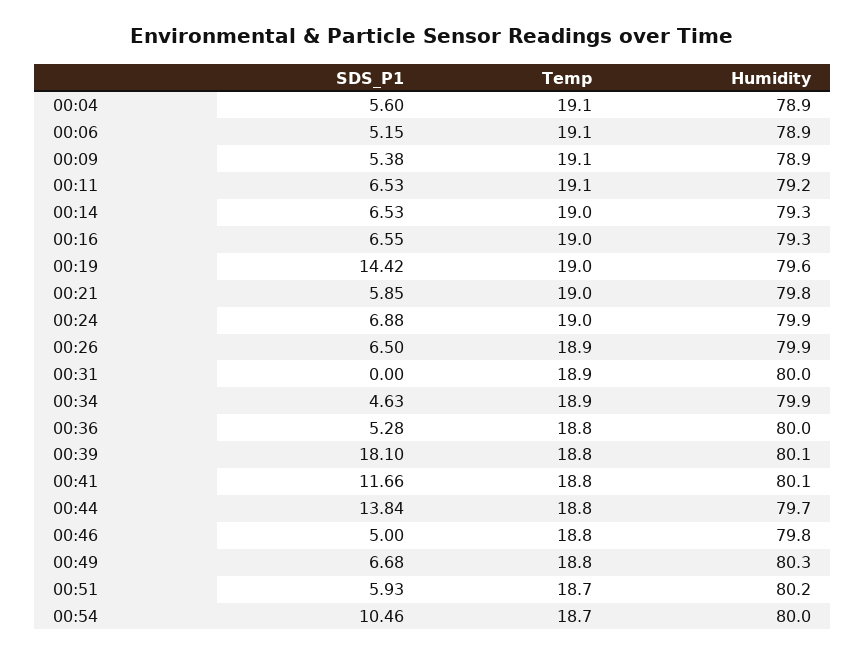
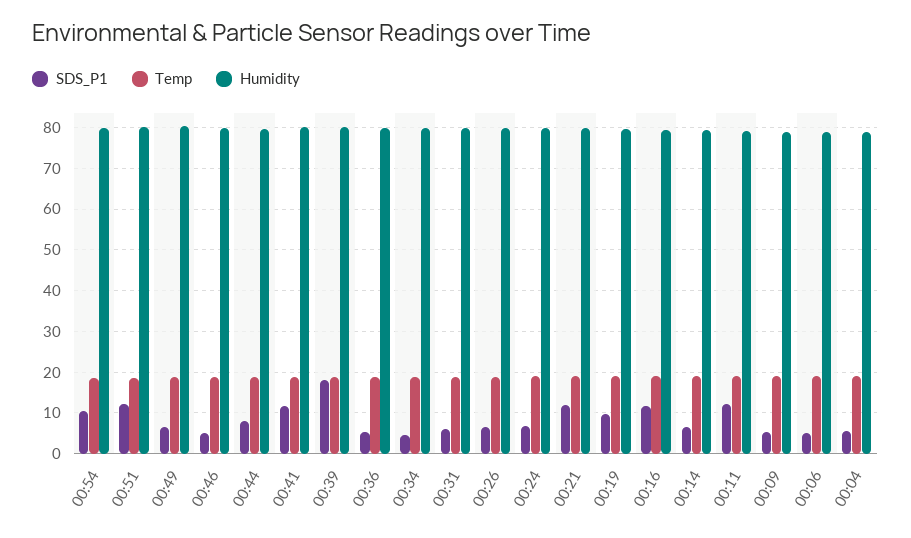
  {
    "SDS_P1": {
      "00:04": 5.6,
      "00:06": 5.15,
      "00:09": 5.38,
-     "00:11": 6.53,
+     "00:11": 12,
      "00:14": 6.53,
-     "00:16": 6.55,
+     "00:16": 12,
-     "00:19": 14.42,
+     "00:19": 10,
-     "00:21": 5.85,
+     "00:21": 12,
      "00:24": 6.88,
      "00:26": 6.5,
-     "00:31": 0,
+     "00:31": 6,
      "00:34": 4.63,
      "00:36": 5.28,
      "00:39": 18.1,
      "00:41": 11.66,
-     "00:44": 13.84,
+     "00:44": 8,
      "00:46": 5,
      "00:49": 6.68,
-     "00:51": 5.93,
+     "00:51": 12,
      "00:54": 10.46
    },
    "Temp": {
      "00:04": 19.1,
      "00:06": 19.1,
      "00:09": 19.1,
      "00:11": 19.1,
      "00:14": 19,
      "00:16": 19,
      "00:19": 19,
      "00:21": 19,
      "00:24": 19,
      "00:26": 18.9,
      "00:31": 18.9,
      "00:34": 18.9,
      "00:36": 18.8,
      "00:39": 18.8,
      "00:41": 18.8,
      "00:44": 18.8,
      "00:46": 18.8,
      "00:49": 18.8,
      "00:51": 18.7,
      "00:54": 18.7
    },
    "Humidity": {
      "00:04": 78.9,
      "00:06": 78.9,
      "00:09": 78.9,
      "00:11": 79.2,
      "00:14": 79.3,
      "00:16": 79.3,
      "00:19": 79.6,
      "00:21": 79.8,
      "00:24": 79.9,
      "00:26": 79.9,
      "00:31": 80,
      "00:34": 79.9,
      "00:36": 80,
      "00:39": 80.1,
      "00:41": 80.1,
      "00:44": 79.7,
      "00:46": 79.8,
      "00:49": 80.3,
      "00:51": 80.2,
      "00:54": 80
    }
  }

